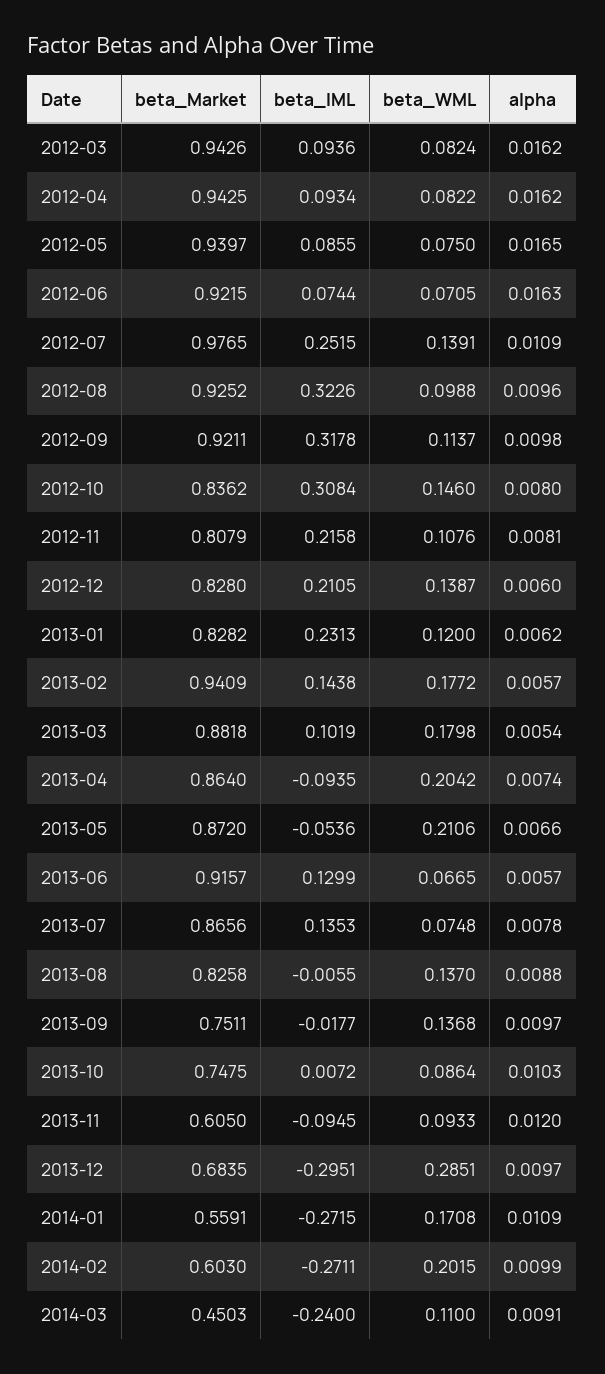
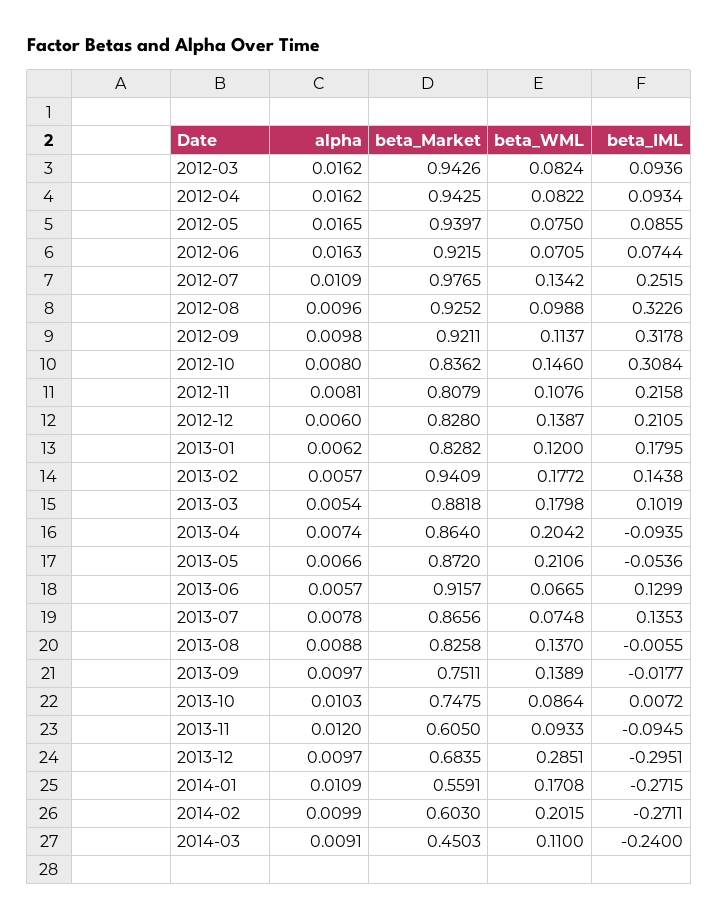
  {
    "beta_Market": {
      "2012-03": 0.9426,
      "2012-04": 0.9425,
      "2012-05": 0.9397,
      "2012-06": 0.9215,
      "2012-07": 0.9765,
      "2012-08": 0.9252,
      "2012-09": 0.9211,
      "2012-10": 0.8362,
      "2012-11": 0.8079,
      "2012-12": 0.828,
      "2013-01": 0.8282,
      "2013-02": 0.9409,
      "2013-03": 0.8818,
      "2013-04": 0.864,
      "2013-05": 0.872,
      "2013-06": 0.9157,
      "2013-07": 0.8656,
      "2013-08": 0.8258,
      "2013-09": 0.7511,
      "2013-10": 0.7475,
      "2013-11": 0.605,
      "2013-12": 0.6835,
      "2014-01": 0.5591,
      "2014-02": 0.603,
      "2014-03": 0.4503
    },
    "beta_IML": {
      "2012-03": 0.0936,
      "2012-04": 0.0934,
      "2012-05": 0.0855,
      "2012-06": 0.0744,
      "2012-07": 0.2515,
      "2012-08": 0.3226,
      "2012-09": 0.3178,
      "2012-10": 0.3084,
      "2012-11": 0.2158,
      "2012-12": 0.2105,
-     "2013-01": 0.2313,
+     "2013-01": 0.1795,
      "2013-02": 0.1438,
      "2013-03": 0.1019,
      "2013-04": -0.0935,
      "2013-05": -0.0536,
      "2013-06": 0.1299,
      "2013-07": 0.1353,
      "2013-08": -0.0055,
      "2013-09": -0.0177,
      "2013-10": 0.0072,
      "2013-11": -0.0945,
      "2013-12": -0.2951,
      "2014-01": -0.2715,
      "2014-02": -0.2711,
      "2014-03": -0.24
    },
    "beta_WML": {
      "2012-03": 0.0824,
      "2012-04": 0.0822,
      "2012-05": 0.075,
      "2012-06": 0.0705,
-     "2012-07": 0.1391,
+     "2012-07": 0.1342,
      "2012-08": 0.0988,
      "2012-09": 0.1137,
      "2012-10": 0.146,
      "2012-11": 0.1076,
      "2012-12": 0.1387,
      "2013-01": 0.12,
      "2013-02": 0.1772,
      "2013-03": 0.1798,
      "2013-04": 0.2042,
      "2013-05": 0.2106,
      "2013-06": 0.0665,
      "2013-07": 0.0748,
      "2013-08": 0.137,
-     "2013-09": 0.1368,
+     "2013-09": 0.1389,
      "2013-10": 0.0864,
      "2013-11": 0.0933,
      "2013-12": 0.2851,
      "2014-01": 0.1708,
      "2014-02": 0.2015,
      "2014-03": 0.11
    },
    "alpha": {
      "2012-03": 0.0162,
      "2012-04": 0.0162,
      "2012-05": 0.0165,
      "2012-06": 0.0163,
      "2012-07": 0.0109,
      "2012-08": 0.0096,
      "2012-09": 0.0098,
      "2012-10": 0.008,
      "2012-11": 0.0081,
      "2012-12": 0.006,
      "2013-01": 0.0062,
      "2013-02": 0.0057,
      "2013-03": 0.0054,
      "2013-04": 0.0074,
      "2013-05": 0.0066,
      "2013-06": 0.0057,
      "2013-07": 0.0078,
      "2013-08": 0.0088,
      "2013-09": 0.0097,
      "2013-10": 0.0103,
      "2013-11": 0.012,
      "2013-12": 0.0097,
      "2014-01": 0.0109,
      "2014-02": 0.0099,
      "2014-03": 0.0091
    }
  }

